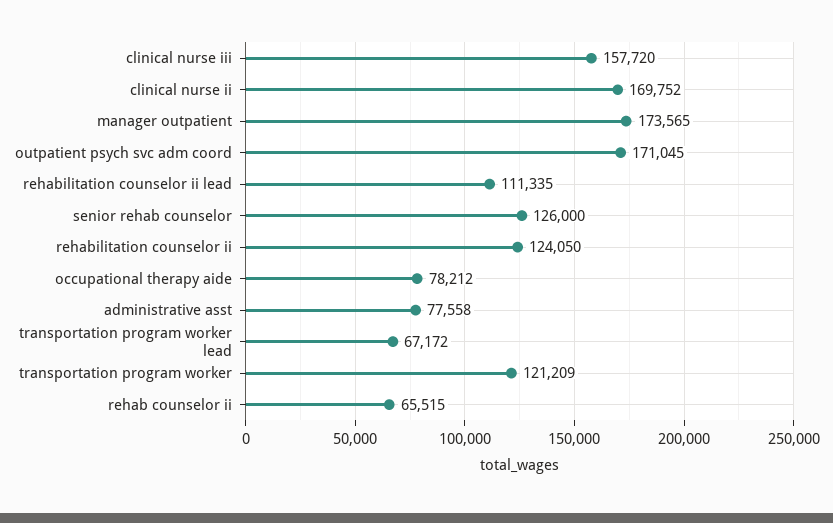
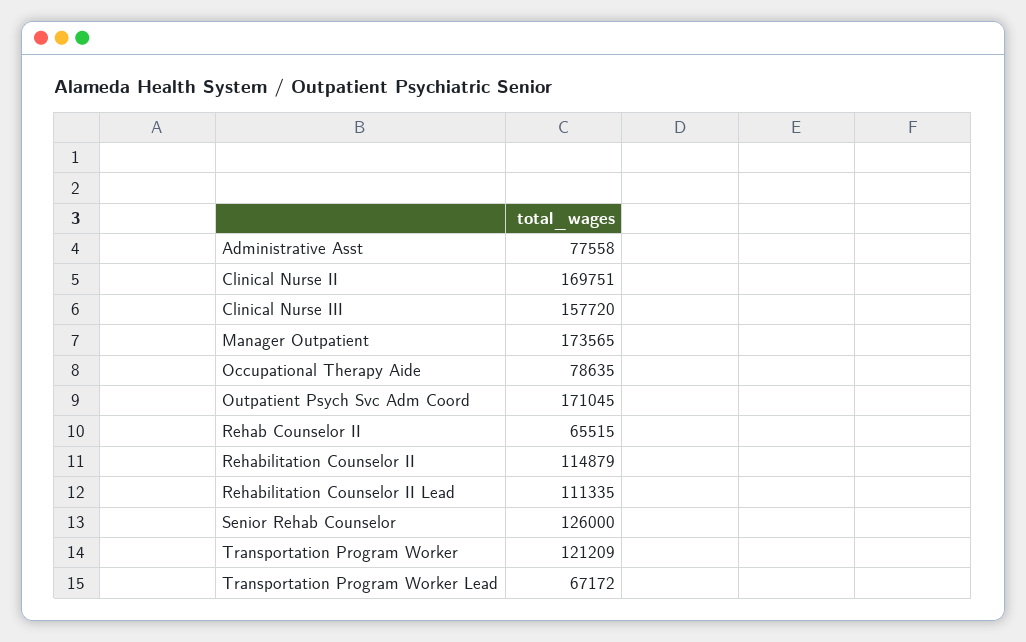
  {
    "clinical nurse iii": 157720,
-   "clinical nurse ii": 169752,
+   "clinical nurse ii": 169751,
    "manager outpatient": 173565,
    "outpatient psych svc adm coord": 171045,
    "rehabilitation counselor ii lead": 111335,
    "senior rehab counselor": 126000,
-   "rehabilitation counselor ii": 124050,
+   "rehabilitation counselor ii": 114879,
-   "occupational therapy aide": 78212,
+   "occupational therapy aide": 78635,
    "administrative asst": 77558,
    "transportation program worker lead": 67172,
    "transportation program worker": 121209,
    "rehab counselor ii": 65515
  }

